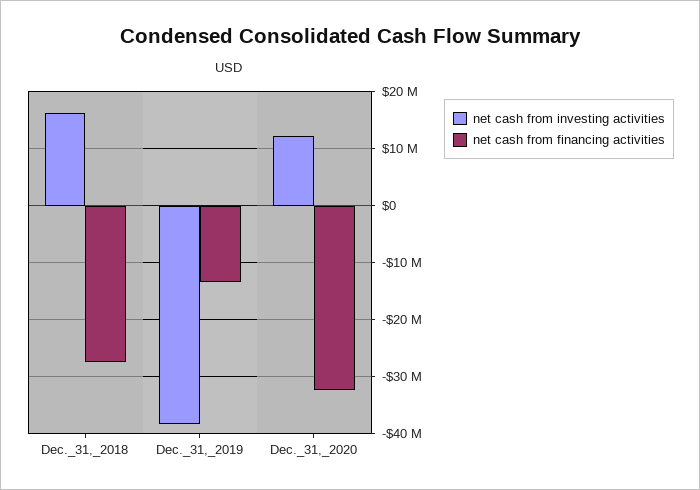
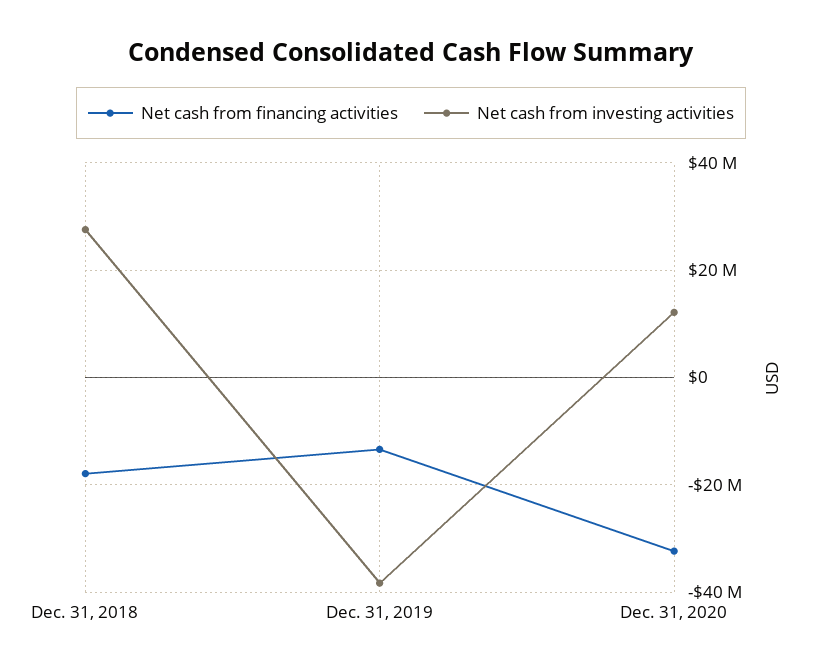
  {
    "net cash from investing activities": {
-     "Dec._31,_2018": 16000000,
+     "Dec._31,_2018": 28000000,
      "Dec._31,_2019": -38000000,
      "Dec._31,_2020": 12000000
    },
    "net cash from financing activities": {
-     "Dec._31,_2018": -28000000,
+     "Dec._31,_2018": -18000000,
      "Dec._31,_2019": -14000000,
      "Dec._31,_2020": -32000000
    }
  }

